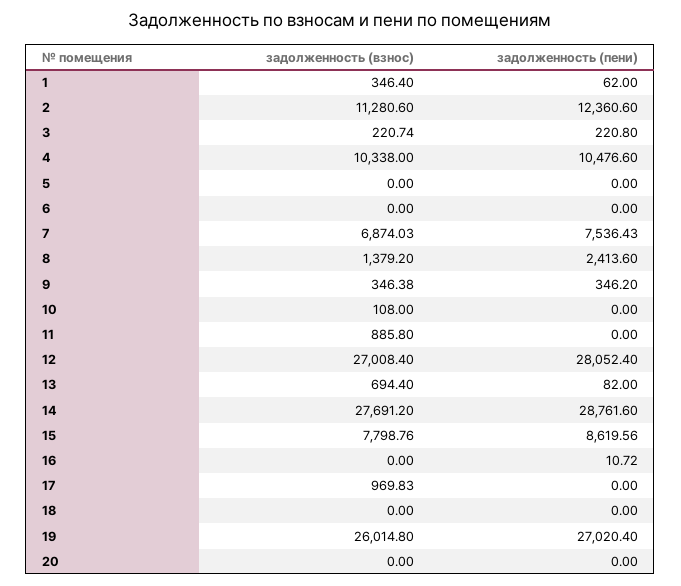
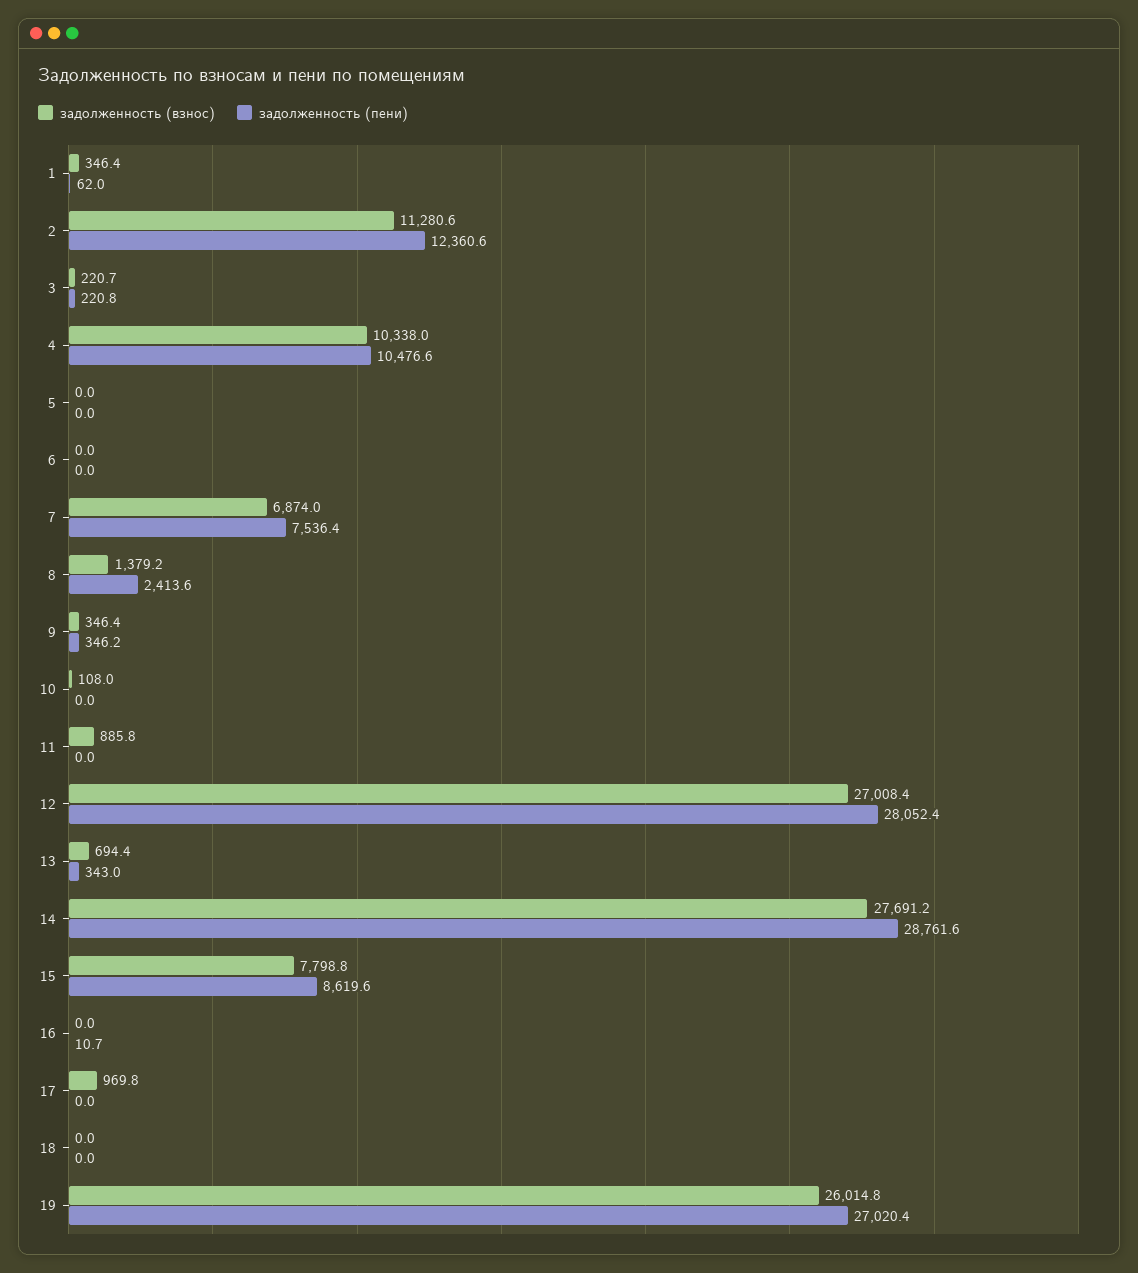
  {
    "задолженность (взнос)": {
      "1": 346.4,
      "2": 11280.6,
      "3": 220.74,
      "4": 10338,
      "5": 0,
      "6": 0,
      "7": 6874.03,
      "8": 1379.2,
      "9": 346.38,
      "10": 108,
      "11": 885.8,
      "12": 27008.4,
      "13": 694.4,
      "14": 27691.2,
      "15": 7798.76,
      "16": 0,
      "17": 969.83,
      "18": 0,
-     "19": 26014.8,
+     "19": 26014.8
-     "20": 0
    },
    "задолженность (пени)": {
      "1": 62,
      "2": 12360.6,
      "3": 220.8,
      "4": 10476.6,
      "5": 0,
      "6": 0,
      "7": 7536.43,
      "8": 2413.6,
      "9": 346.2,
      "10": 0,
      "11": 0,
      "12": 28052.4,
-     "13": 82,
+     "13": 343,
      "14": 28761.6,
      "15": 8619.56,
      "16": 10.72,
      "17": 0,
      "18": 0,
-     "19": 27020.4,
+     "19": 27020.4
-     "20": 0
    }
  }

